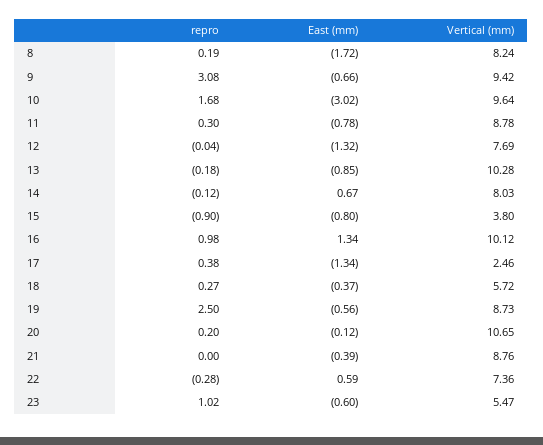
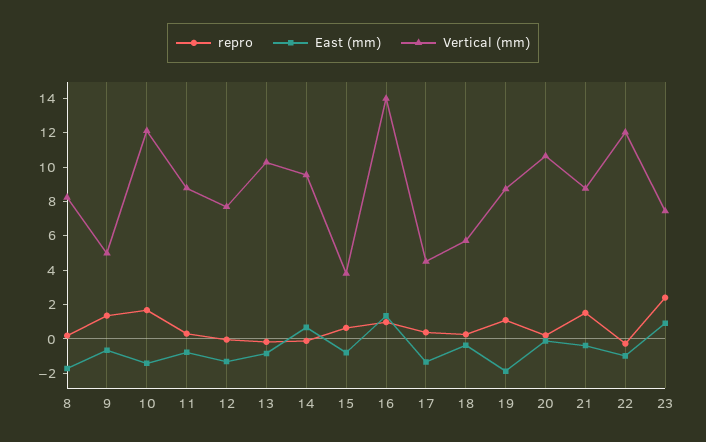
  {
    "repro": {
      "8": 0.19,
-     "9": 3.08,
+     "9": 1.5,
      "10": 1.68,
      "11": 0.3,
      "12": -0.04,
      "13": -0.18,
      "14": -0.12,
-     "15": -0.9,
+     "15": 0.5,
      "16": 0.98,
      "17": 0.38,
      "18": 0.27,
-     "19": 2.5,
+     "19": 1,
      "20": 0.2,
-     "21": 0,
+     "21": 1.5,
      "22": -0.28,
-     "23": 1.02
+     "23": 2.5
    },
    "East (mm)": {
      "8": -1.72,
      "9": -0.66,
-     "10": -3.02,
+     "10": -1.5,
      "11": -0.78,
      "12": -1.32,
      "13": -0.85,
      "14": 0.67,
      "15": -0.8,
      "16": 1.34,
      "17": -1.34,
      "18": -0.37,
-     "19": -0.56,
+     "19": -2,
      "20": -0.12,
      "21": -0.39,
-     "22": 0.59,
+     "22": -1,
-     "23": -0.6
+     "23": 1
    },
    "Vertical (mm)": {
      "8": 8.24,
-     "9": 9.42,
+     "9": 5,
-     "10": 9.64,
+     "10": 12,
      "11": 8.78,
      "12": 7.69,
      "13": 10.28,
-     "14": 8.03,
+     "14": 9.5,
      "15": 3.8,
-     "16": 10.12,
+     "16": 14,
-     "17": 2.46,
+     "17": 4.5,
      "18": 5.72,
      "19": 8.73,
      "20": 10.65,
      "21": 8.76,
-     "22": 7.36,
+     "22": 12,
-     "23": 5.47
+     "23": 7.5
    }
  }

